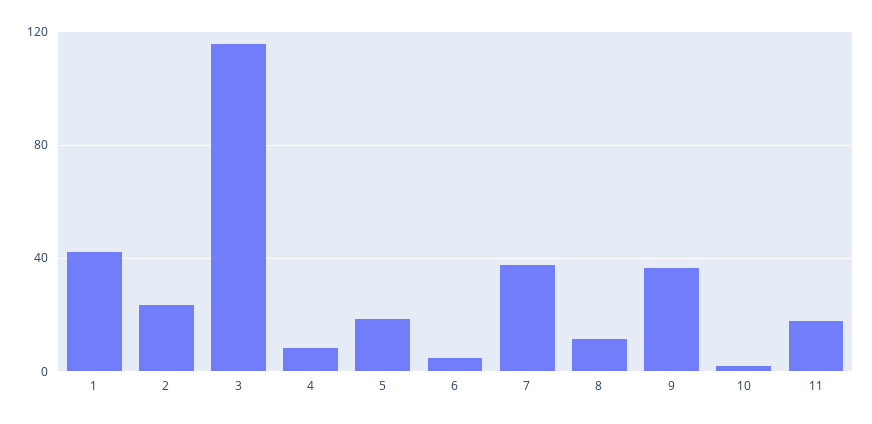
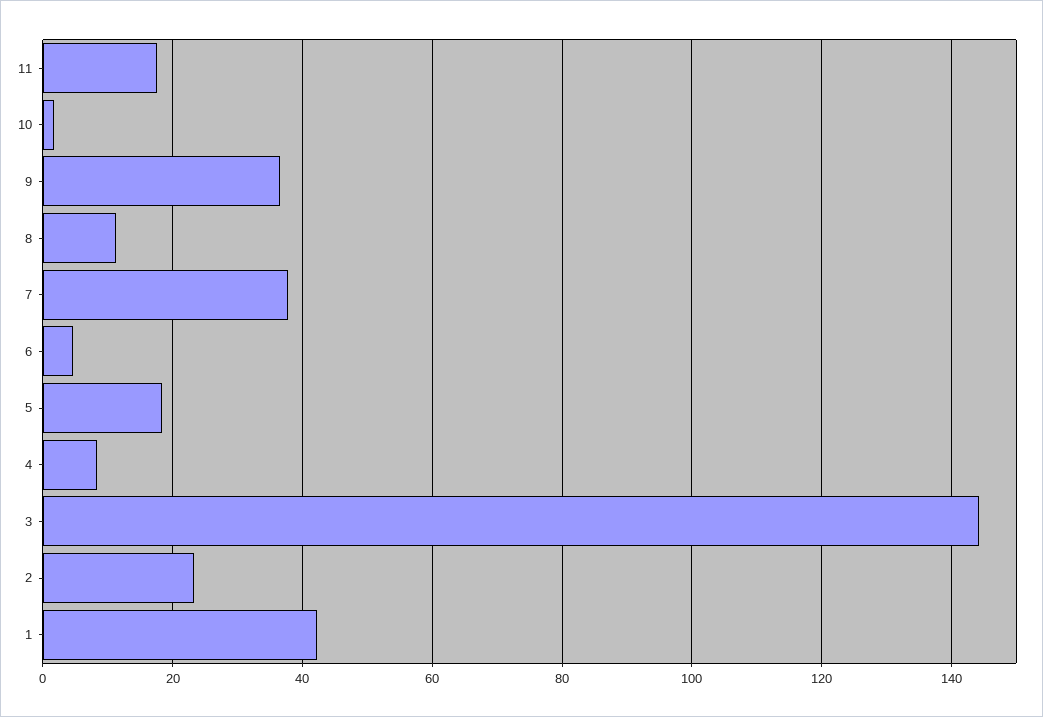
  {
    "1": 42,
    "2": 24,
-   "3": 115,
+   "3": 144,
    "4": 8,
    "5": 18,
    "6": 4,
    "7": 38,
    "8": 12,
    "9": 36,
    "10": 2,
    "11": 18
  }

